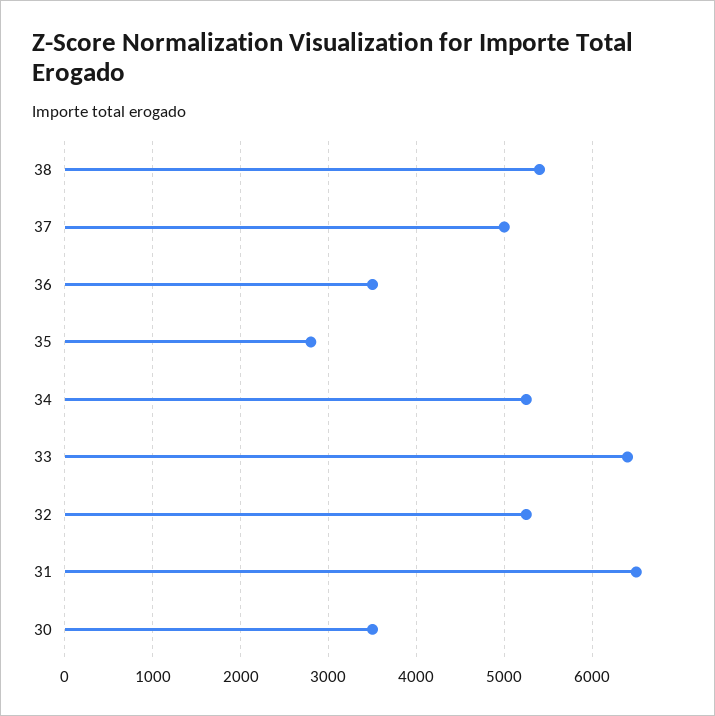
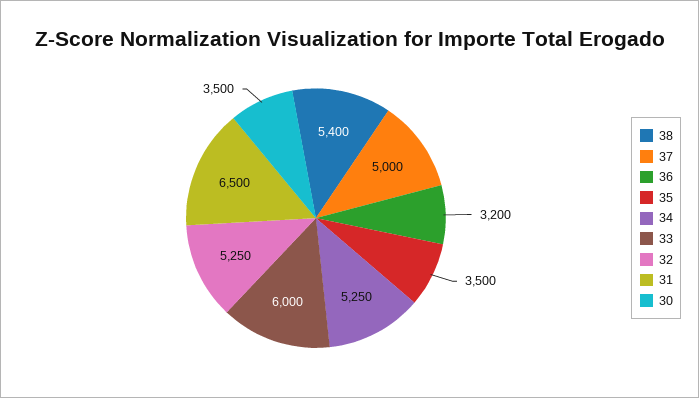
  {
    "38": 5400,
    "37": 5000,
-   "36": 3500,
+   "36": 3200,
-   "35": 2800,
+   "35": 3500,
    "34": 5250,
-   "33": 6400,
+   "33": 6000,
    "32": 5250,
    "31": 6500,
    "30": 3500
  }

